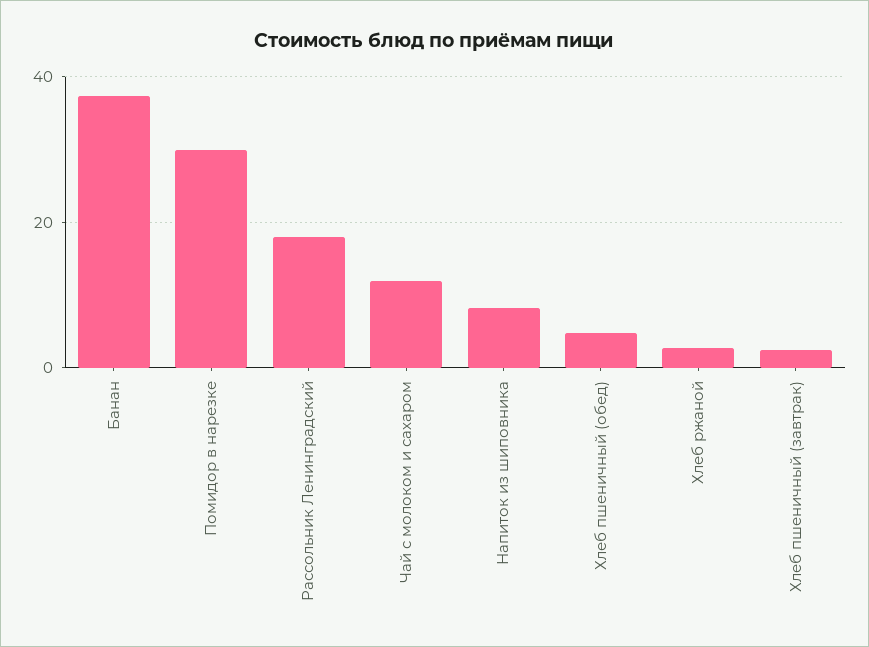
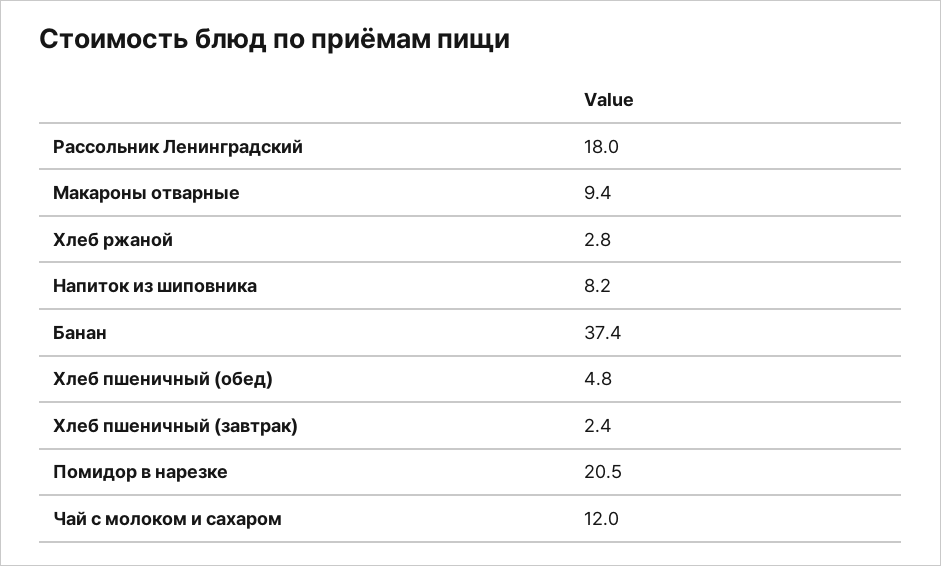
  {
    "Банан": 37.4,
-   "Помидор в нарезке": 30,
+   "Помидор в нарезке": 20.5,
    "Рассольник Ленинградский": 18,
    "Чай с молоком и сахаром": 12,
    "Напиток из шиповника": 8.2,
    "Хлеб пшеничный (обед)": 4.8,
    "Хлеб ржаной": 2.8,
-   "Хлеб пшеничный (завтрак)": 2.4
+   "Хлеб пшеничный (завтрак)": 2.4,
+   "Макароны отварные": 9.4
  }

